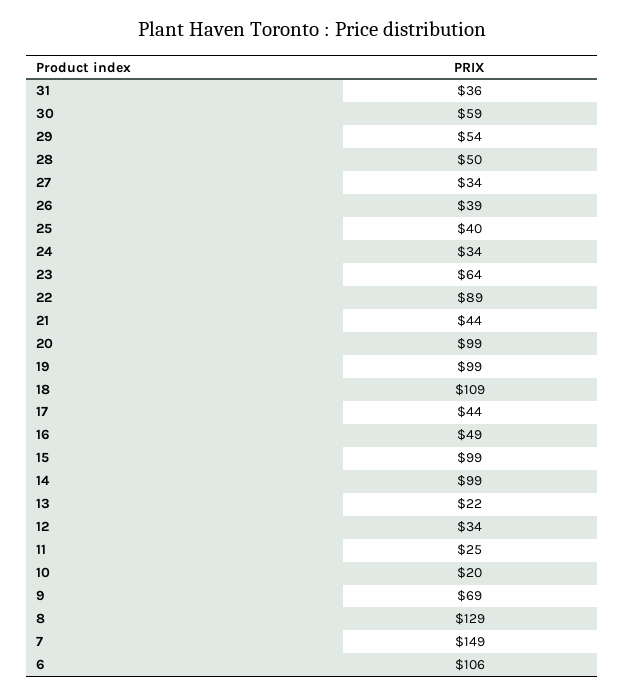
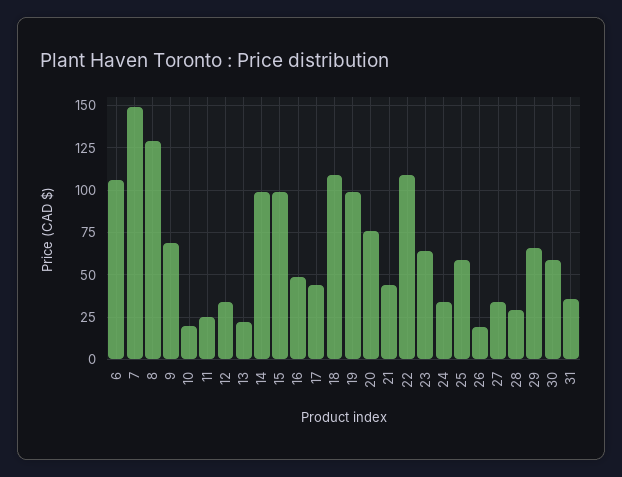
  {
    "31": 36,
    "30": 59,
-   "29": 54,
+   "29": 65,
-   "28": 50,
+   "28": 30,
    "27": 34,
-   "26": 39,
+   "26": 20,
-   "25": 40,
+   "25": 60,
    "24": 34,
    "23": 64,
-   "22": 89,
+   "22": 110,
    "21": 44,
-   "20": 99,
+   "20": 75,
    "19": 99,
    "18": 109,
    "17": 44,
    "16": 49,
    "15": 99,
    "14": 99,
    "13": 22,
    "12": 34,
    "11": 25,
    "10": 20,
    "9": 69,
    "8": 129,
    "7": 149,
    "6": 106
  }

